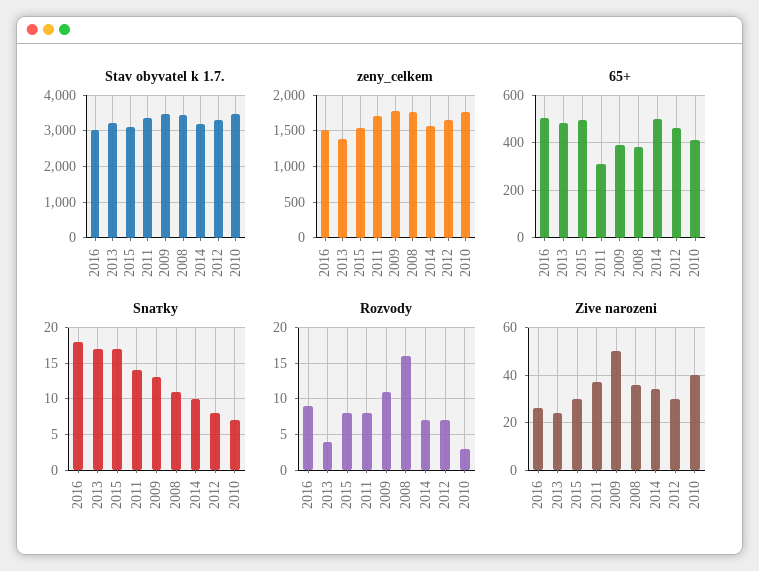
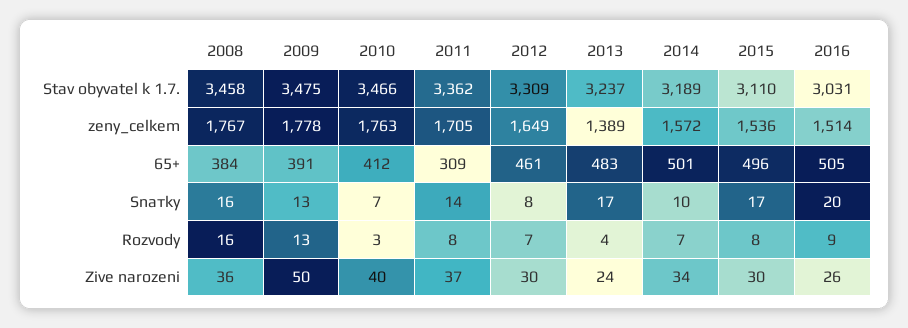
  {
    "Stav obyvatel k 1.7.": {
      "2016": 3031,
      "2013": 3237,
      "2015": 3110,
      "2011": 3362,
      "2009": 3475,
      "2008": 3458,
      "2014": 3189,
      "2012": 3309,
      "2010": 3466
    },
    "zeny_celkem": {
      "2016": 1514,
      "2013": 1389,
      "2015": 1536,
      "2011": 1705,
      "2009": 1778,
      "2008": 1767,
      "2014": 1572,
      "2012": 1649,
      "2010": 1763
    },
    "65+": {
      "2016": 505,
      "2013": 483,
      "2015": 496,
      "2011": 309,
      "2009": 391,
      "2008": 384,
      "2014": 501,
      "2012": 461,
      "2010": 412
    },
    "Snатky": {
-     "2016": 18,
+     "2016": 20,
      "2013": 17,
      "2015": 17,
      "2011": 14,
      "2009": 13,
-     "2008": 11,
+     "2008": 16,
      "2014": 10,
      "2012": 8,
      "2010": 7
    },
    "Rozvody": {
      "2016": 9,
      "2013": 4,
      "2015": 8,
      "2011": 8,
-     "2009": 11,
+     "2009": 13,
      "2008": 16,
      "2014": 7,
      "2012": 7,
      "2010": 3
    },
    "Zive narozeni": {
      "2016": 26,
      "2013": 24,
      "2015": 30,
      "2011": 37,
      "2009": 50,
      "2008": 36,
      "2014": 34,
      "2012": 30,
      "2010": 40
    }
  }

